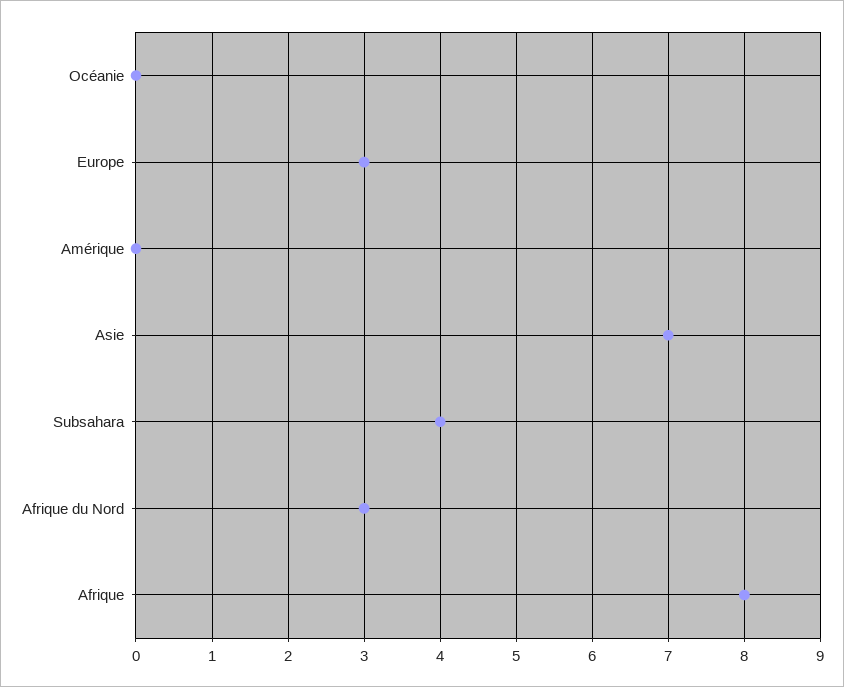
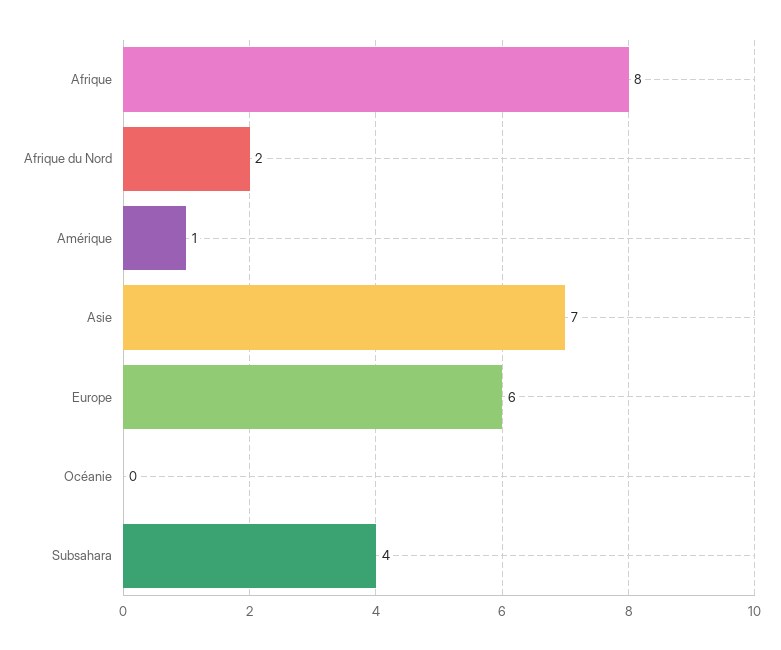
  {
    "Océanie": 0,
-   "Europe": 3,
+   "Europe": 6,
-   "Amérique": 0,
+   "Amérique": 1,
    "Asie": 7,
    "Subsahara": 4,
-   "Afrique du Nord": 3,
+   "Afrique du Nord": 2,
    "Afrique": 8
  }

